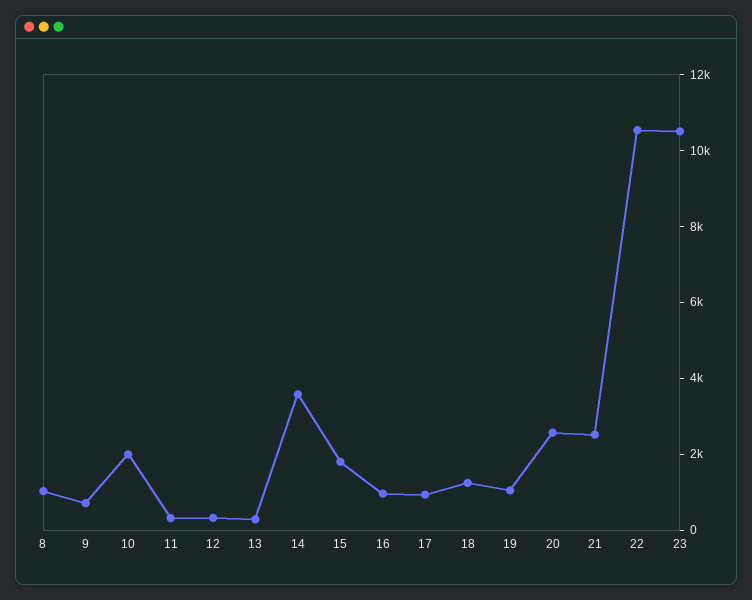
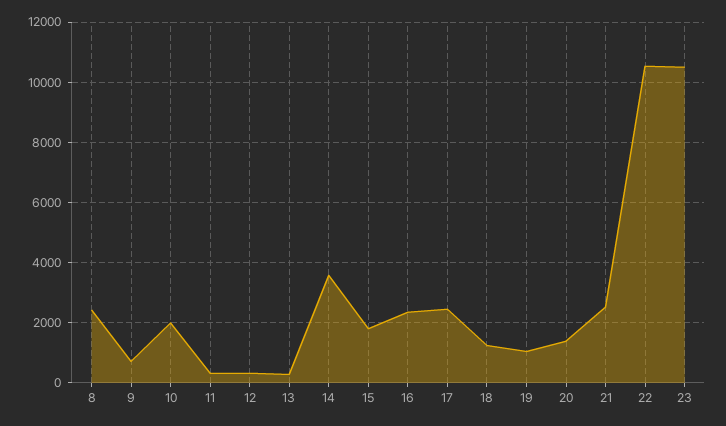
  {
-   "8": 1000,
+   "8": 2400,
    "9": 800,
    "10": 2000,
    "11": 400,
    "12": 400,
    "13": 200,
    "14": 3600,
    "15": 1800,
-   "16": 1000,
+   "16": 2400,
-   "17": 1000,
+   "17": 2400,
    "18": 1200,
    "19": 1000,
-   "20": 2500,
+   "20": 1400,
    "21": 2600,
    "22": 10600,
    "23": 10600
  }

